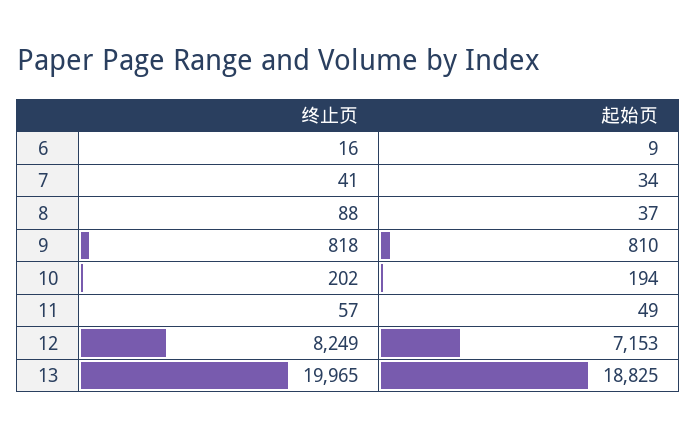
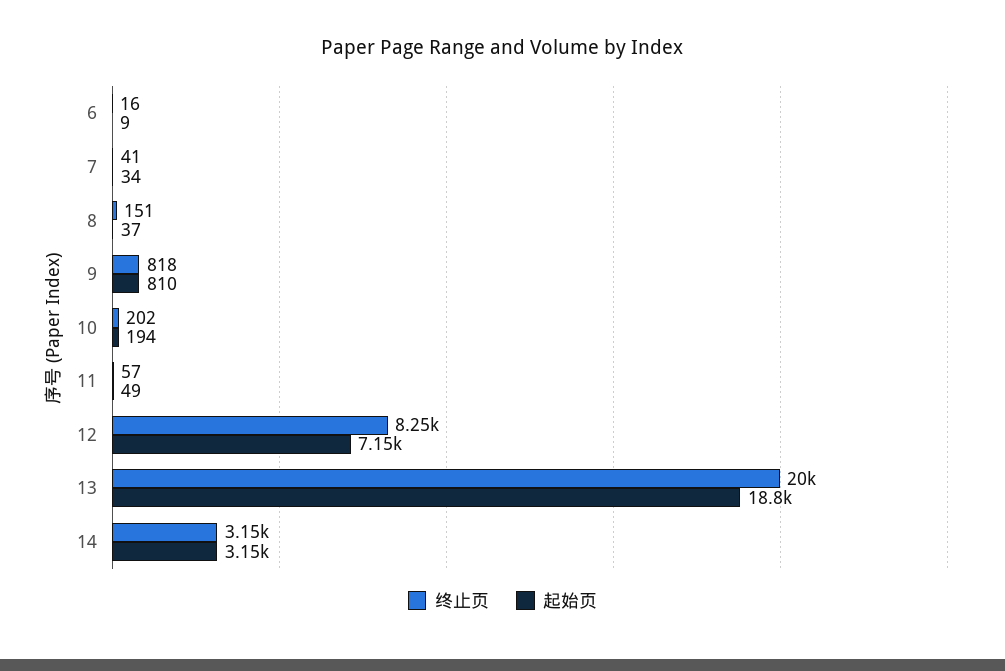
  {
    "终止页": {
      "6": 16,
      "7": 41,
-     "8": 88,
+     "8": 151,
      "9": 818,
      "10": 202,
      "11": 57,
      "12": 8249,
-     "13": 19965
+     "13": 19965,
+     "14": 3150
    },
    "起始页": {
      "6": 9,
      "7": 34,
      "8": 37,
      "9": 810,
      "10": 194,
      "11": 49,
      "12": 7153,
-     "13": 18825
+     "13": 18825,
+     "14": 3150
    }
  }

